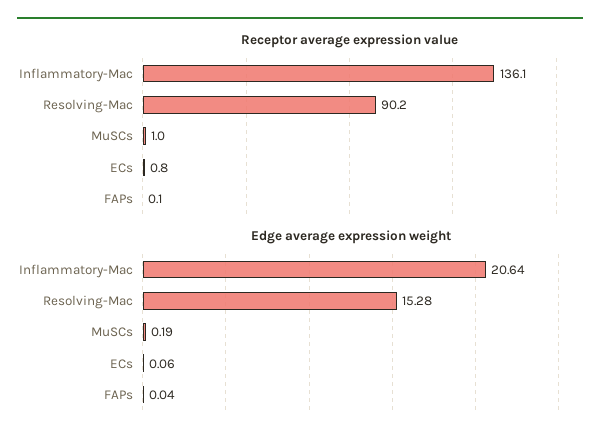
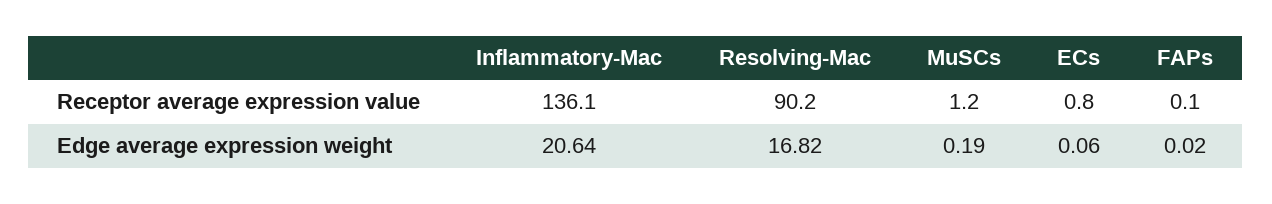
  {
    "Receptor average expression value": {
      "Inflammatory-Mac": 136.1,
      "Resolving-Mac": 90.2,
-     "MuSCs": 1,
+     "MuSCs": 1.2,
      "ECs": 0.8,
      "FAPs": 0.1
    },
    "Edge average expression weight": {
      "Inflammatory-Mac": 20.64,
-     "Resolving-Mac": 15.28,
+     "Resolving-Mac": 16.82,
      "MuSCs": 0.19,
      "ECs": 0.06,
-     "FAPs": 0.04
+     "FAPs": 0.02
    }
  }

